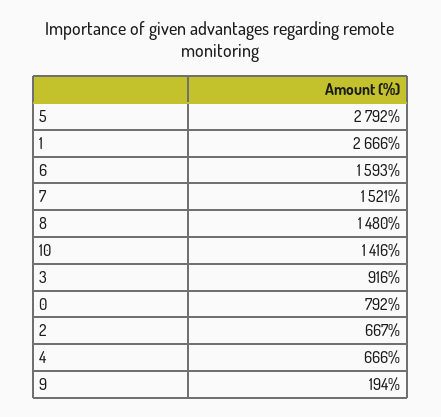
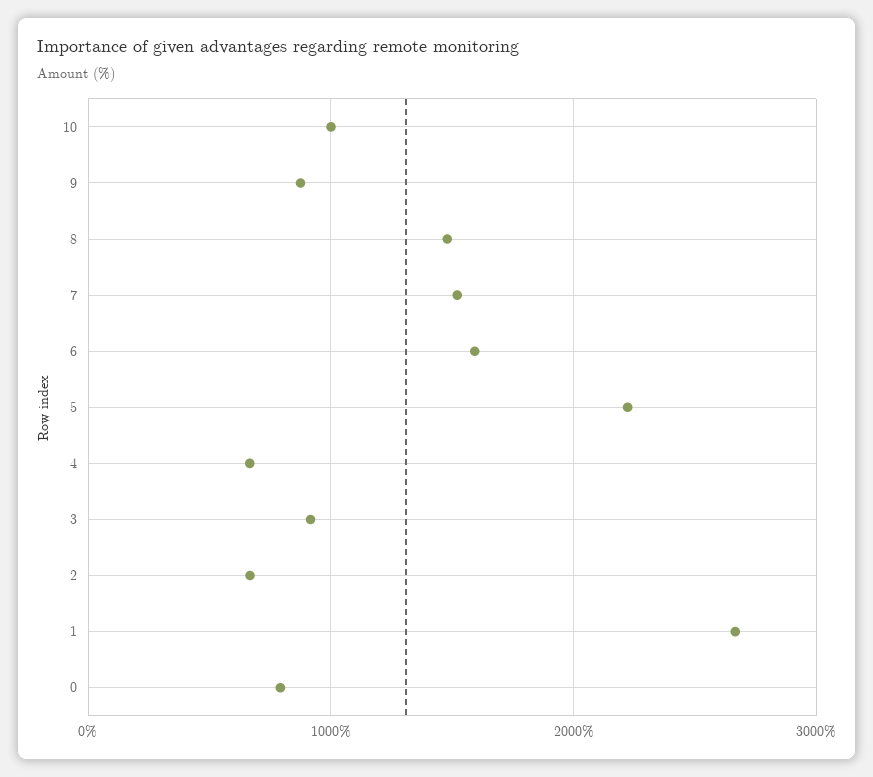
  {
-   "5": 2792,
+   "5": 2200,
    "1": 2666,
    "6": 1593,
    "7": 1521,
    "8": 1480,
-   "10": 1416,
+   "10": 1000,
    "3": 916,
    "0": 792,
    "2": 667,
    "4": 666,
-   "9": 194
+   "9": 900
  }

